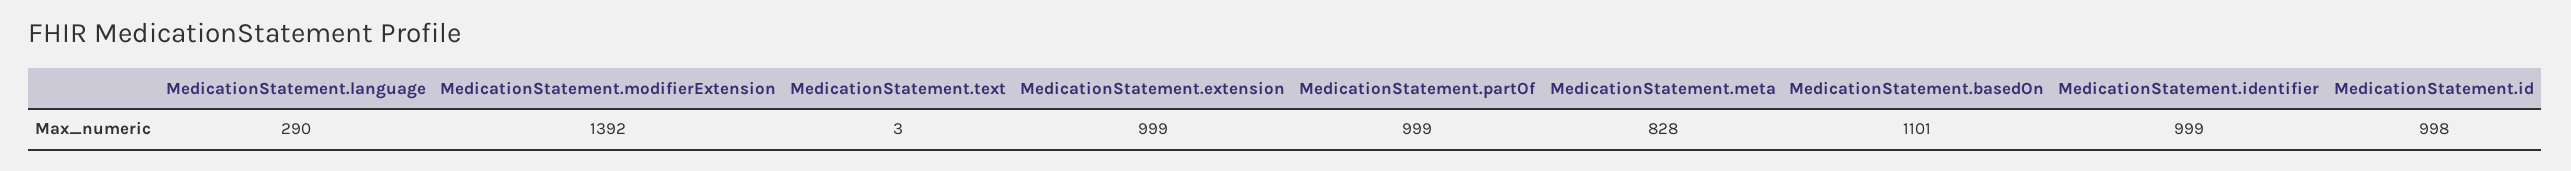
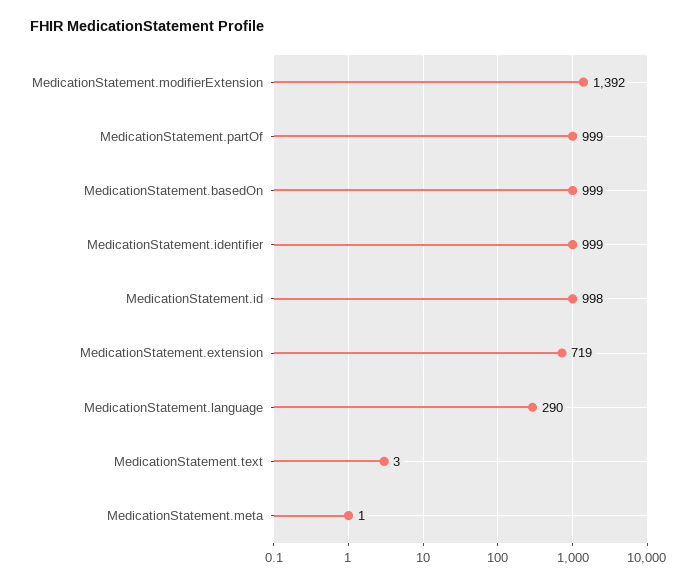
  {
    "MedicationStatement.language": 290,
    "MedicationStatement.modifierExtension": 1392,
    "MedicationStatement.text": 3,
-   "MedicationStatement.extension": 999,
+   "MedicationStatement.extension": 719,
    "MedicationStatement.partOf": 999,
-   "MedicationStatement.meta": 828,
+   "MedicationStatement.meta": 1,
-   "MedicationStatement.basedOn": 1101,
+   "MedicationStatement.basedOn": 999,
    "MedicationStatement.identifier": 999,
    "MedicationStatement.id": 998
  }

